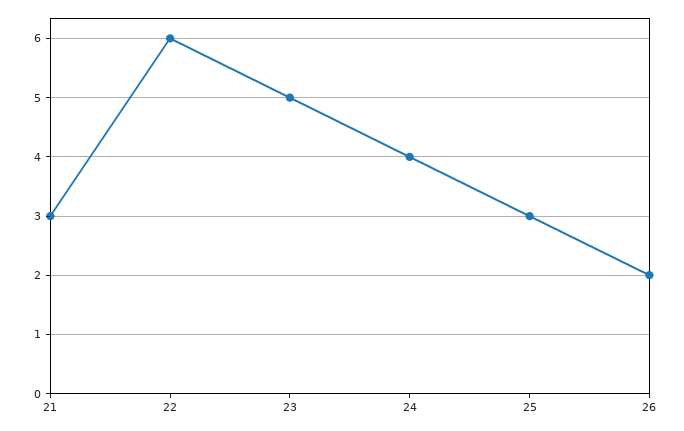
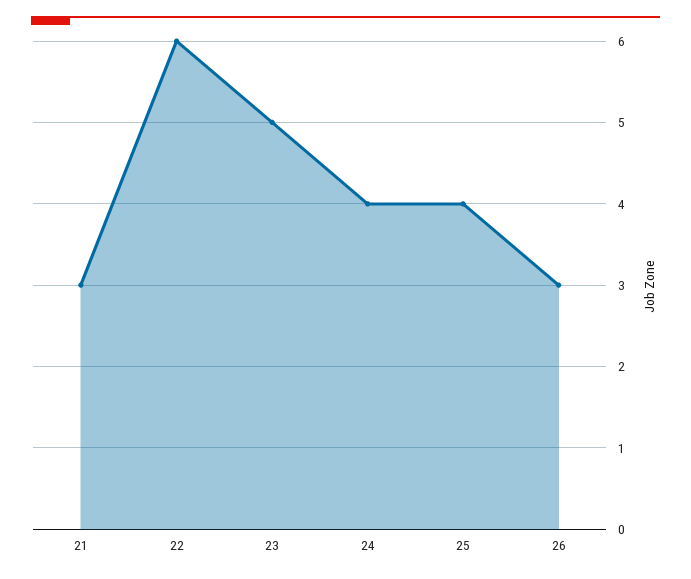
  {
    "21": 3,
    "22": 6,
    "23": 5,
    "24": 4,
-   "25": 3,
+   "25": 4,
-   "26": 2
+   "26": 3
  }

